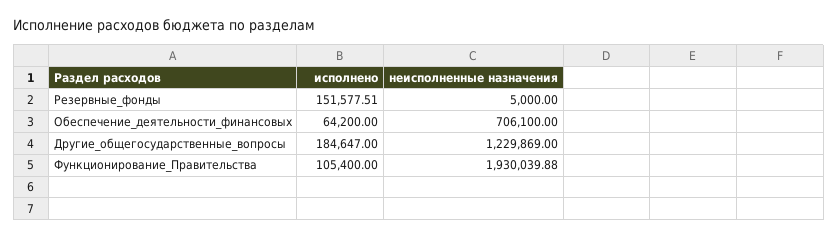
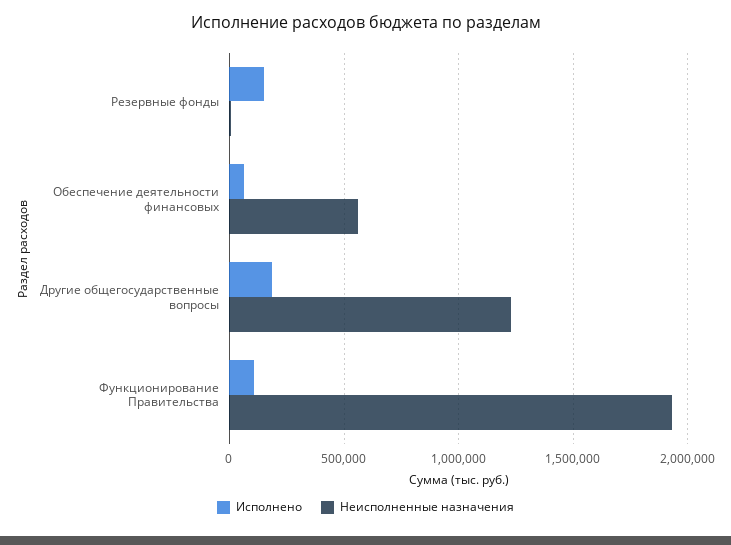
  {
    "исполнено": {
      "Резервные_фонды": 151577.51,
      "Обеспечение_деятельности_финансовых": 64200,
      "Другие_общегосударственные_вопросы": 184647,
      "Функционирование_Правительства": 105400
    },
    "неисполненные назначения": {
      "Резервные_фонды": 5000,
-     "Обеспечение_деятельности_финансовых": 706100,
+     "Обеспечение_деятельности_финансовых": 550000,
      "Другие_общегосударственные_вопросы": 1229869,
      "Функционирование_Правительства": 1930039.88
    }
  }

